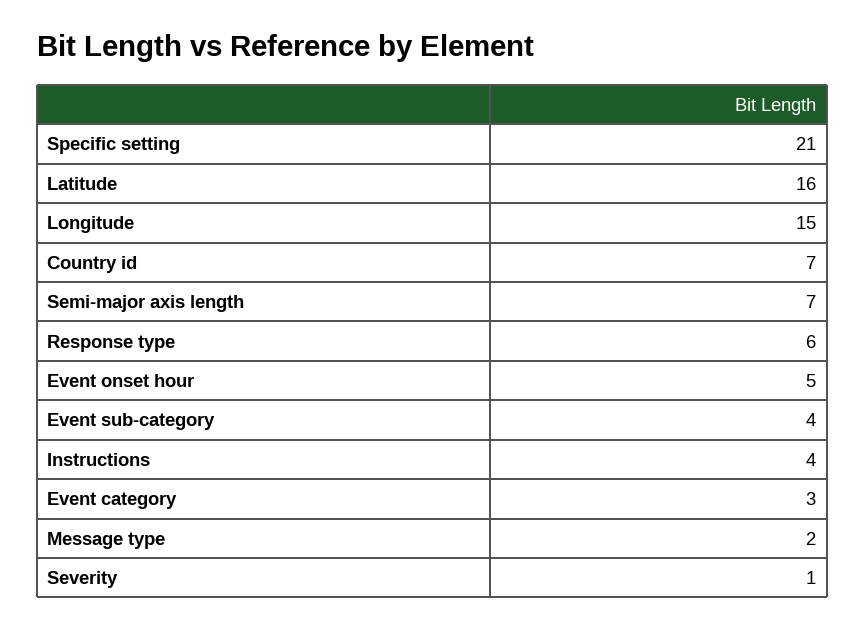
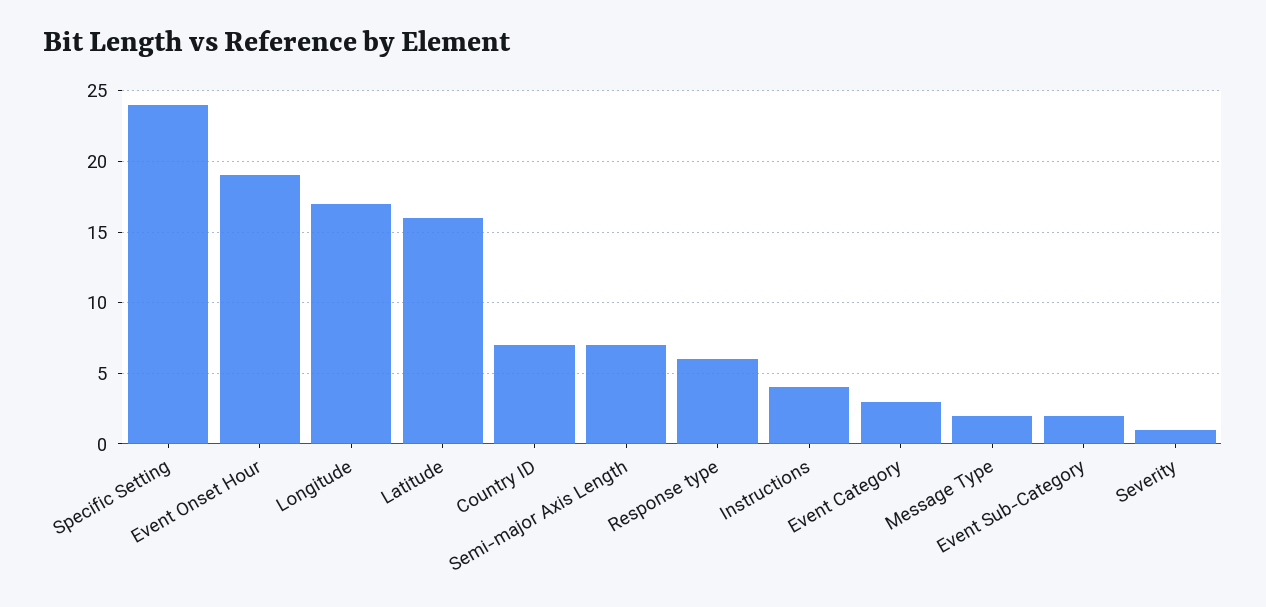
  {
-   "Specific setting": 21,
+   "Specific setting": 24,
    "Latitude": 16,
-   "Longitude": 15,
+   "Longitude": 17,
    "Country id": 7,
    "Semi-major axis length": 7,
    "Response type": 6,
-   "Event onset hour": 5,
+   "Event onset hour": 19,
-   "Event sub-category": 4,
+   "Event sub-category": 2,
    "Instructions": 4,
    "Event category": 3,
    "Message type": 2,
    "Severity": 1
  }

